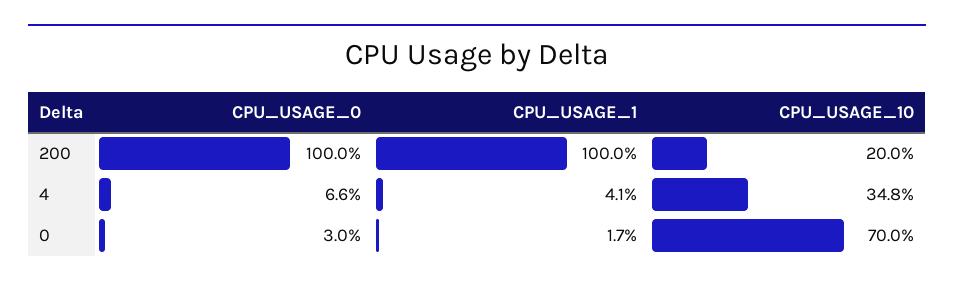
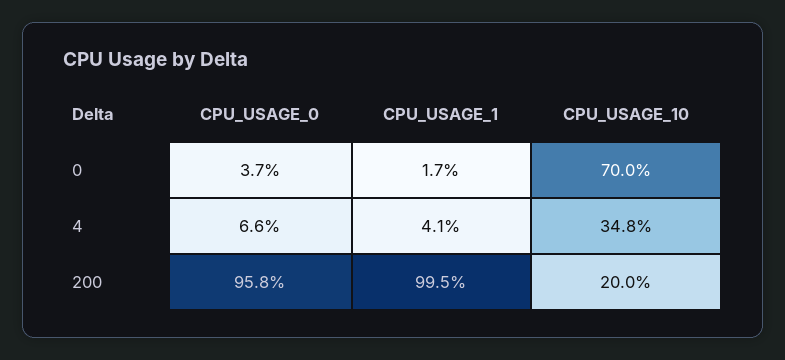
  {
    "CPU_USAGE_0": {
-     "200": 100,
+     "200": 95.8,
      "4": 6.6,
-     "0": 3
+     "0": 3.7
    },
    "CPU_USAGE_1": {
-     "200": 100,
+     "200": 99.5,
      "4": 4.1,
      "0": 1.7
    },
    "CPU_USAGE_10": {
      "200": 20,
      "4": 34.8,
      "0": 70
    }
  }

